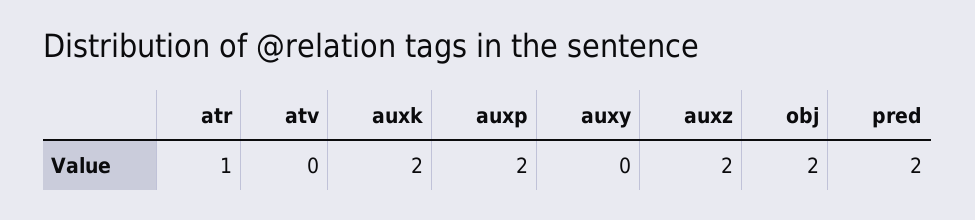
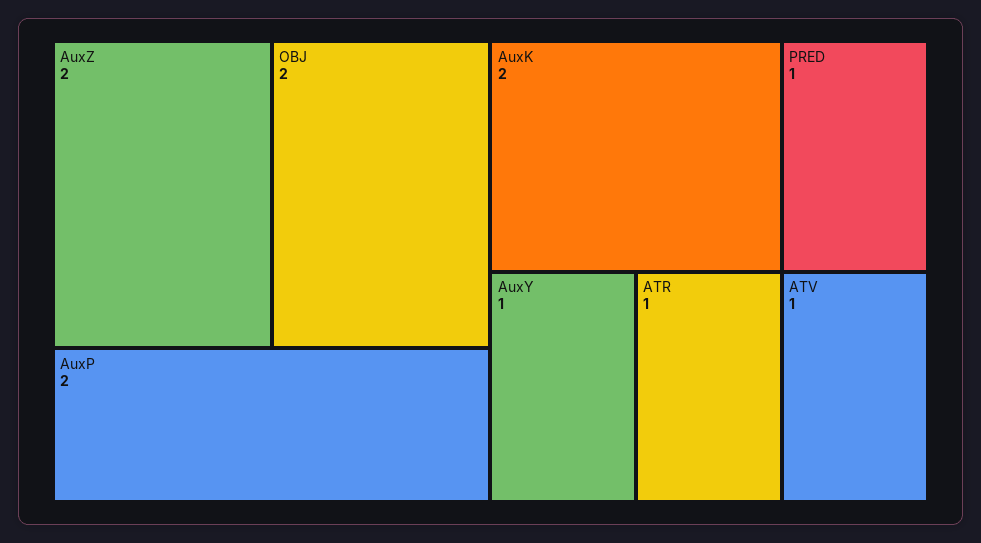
  {
    "atr": 1,
-   "atv": 0,
+   "atv": 1,
    "auxk": 2,
    "auxp": 2,
-   "auxy": 0,
+   "auxy": 1,
    "auxz": 2,
    "obj": 2,
-   "pred": 2
+   "pred": 1
  }

